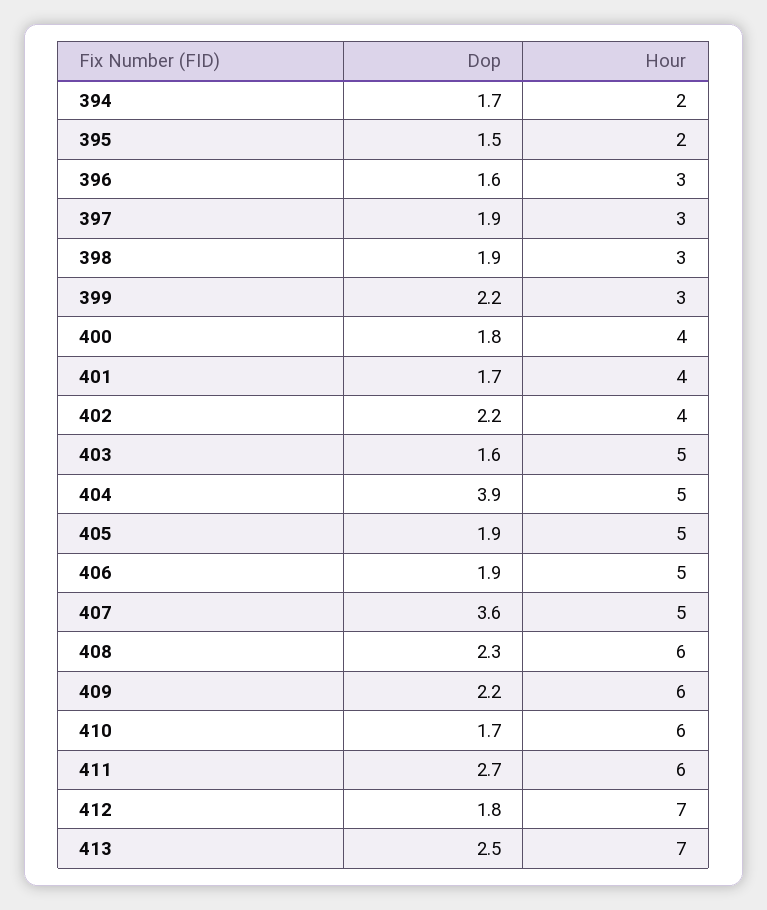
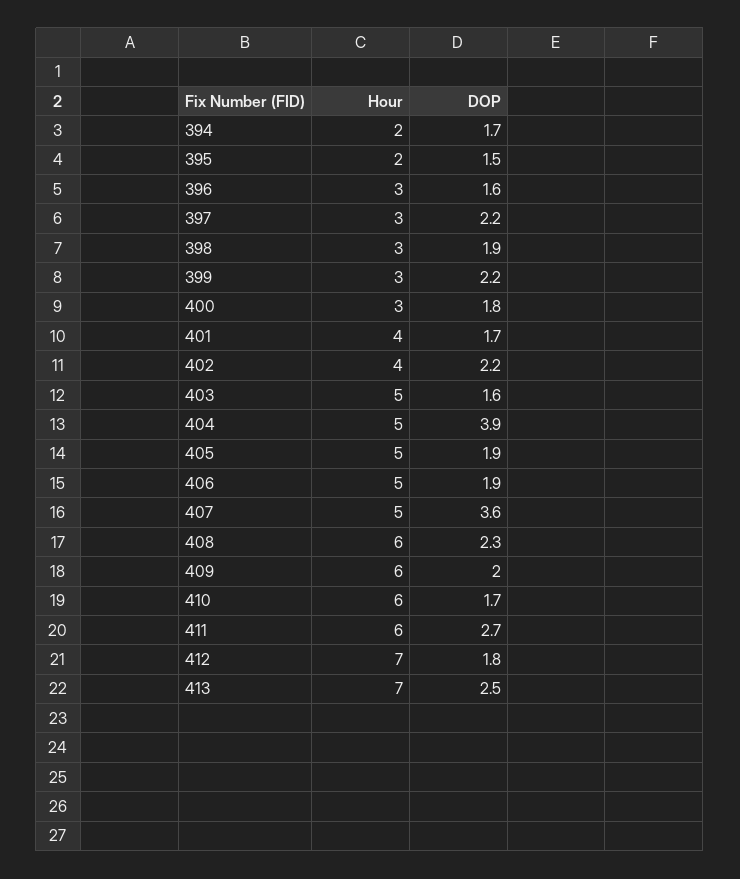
  {
    "Dop": {
      "394": 1.7,
      "395": 1.5,
      "396": 1.6,
-     "397": 1.9,
+     "397": 2.2,
      "398": 1.9,
      "399": 2.2,
      "400": 1.8,
      "401": 1.7,
      "402": 2.2,
      "403": 1.6,
      "404": 3.9,
      "405": 1.9,
      "406": 1.9,
      "407": 3.6,
      "408": 2.3,
-     "409": 2.2,
+     "409": 2,
      "410": 1.7,
      "411": 2.7,
      "412": 1.8,
      "413": 2.5
    },
    "Hour": {
      "394": 2,
      "395": 2,
      "396": 3,
      "397": 3,
      "398": 3,
      "399": 3,
-     "400": 4,
+     "400": 3,
      "401": 4,
      "402": 4,
      "403": 5,
      "404": 5,
      "405": 5,
      "406": 5,
      "407": 5,
      "408": 6,
      "409": 6,
      "410": 6,
      "411": 6,
      "412": 7,
      "413": 7
    }
  }

